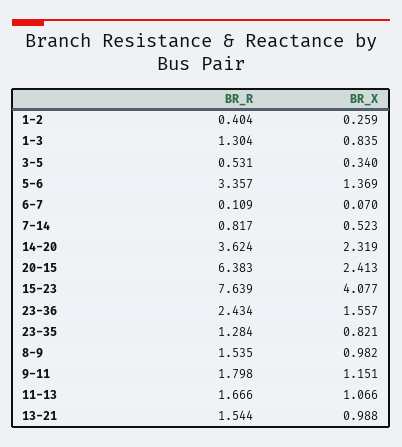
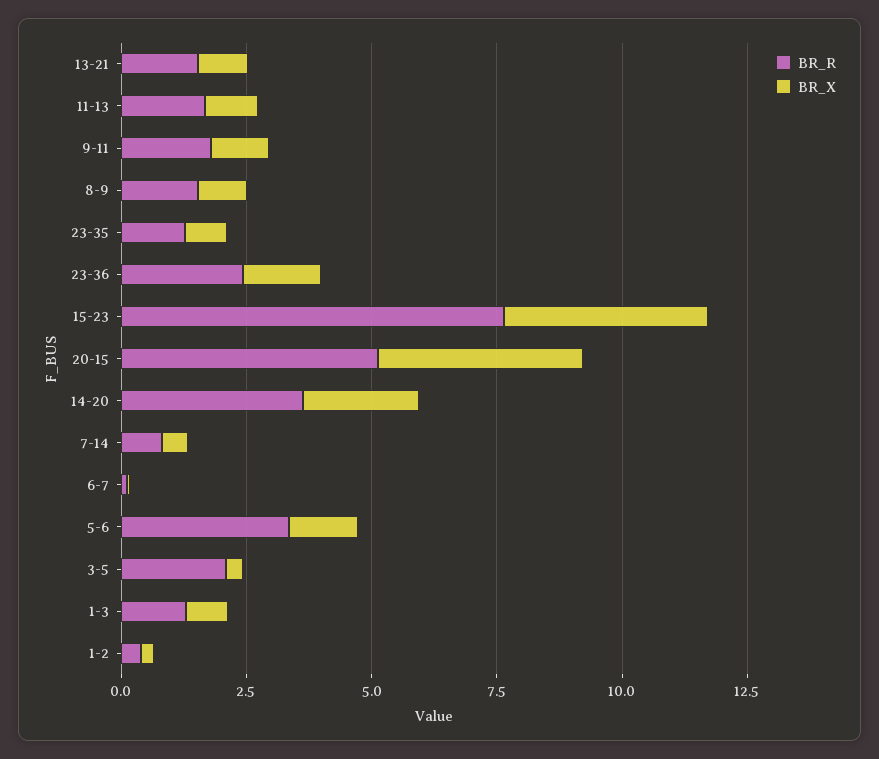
  {
    "BR_R": {
      "1-2": 0.404,
      "1-3": 1.304,
-     "3-5": 0.531,
+     "3-5": 2,
      "5-6": 3.357,
      "6-7": 0.109,
      "7-14": 0.817,
      "14-20": 3.624,
-     "20-15": 6.383,
+     "20-15": 5,
      "15-23": 7.639,
      "23-36": 2.434,
      "23-35": 1.284,
      "8-9": 1.535,
      "9-11": 1.798,
      "11-13": 1.666,
      "13-21": 1.544
    },
    "BR_X": {
      "1-2": 0.259,
      "1-3": 0.835,
      "3-5": 0.34,
      "5-6": 1.369,
      "6-7": 0.07,
      "7-14": 0.523,
      "14-20": 2.319,
-     "20-15": 2.413,
+     "20-15": 4,
      "15-23": 4.077,
      "23-36": 1.557,
      "23-35": 0.821,
      "8-9": 0.982,
      "9-11": 1.151,
      "11-13": 1.066,
      "13-21": 0.988
    }
  }

